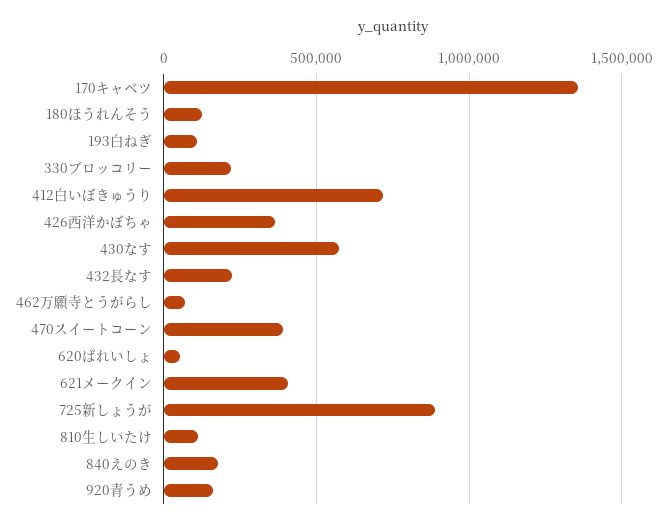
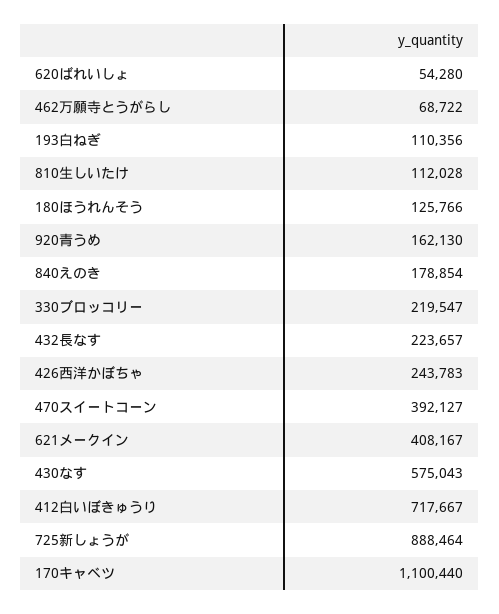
  {
-   "170キャベツ": 1350000,
+   "170キャベツ": 1100440,
    "180ほうれんそう": 125766,
    "193白ねぎ": 110356,
    "330ブロッコリー": 219547,
    "412白いぼきゅうり": 717667,
-   "426西洋かぼちゃ": 350000,
+   "426西洋かぼちゃ": 243783,
    "430なす": 575043,
    "432長なす": 223657,
    "462万願寺とうがらし": 68722,
    "470スイートコーン": 392127,
    "620ばれいしょ": 54280,
    "621メークイン": 408167,
    "725新しょうが": 888464,
    "810生しいたけ": 112028,
    "840えのき": 178854,
    "920青うめ": 162130
  }

